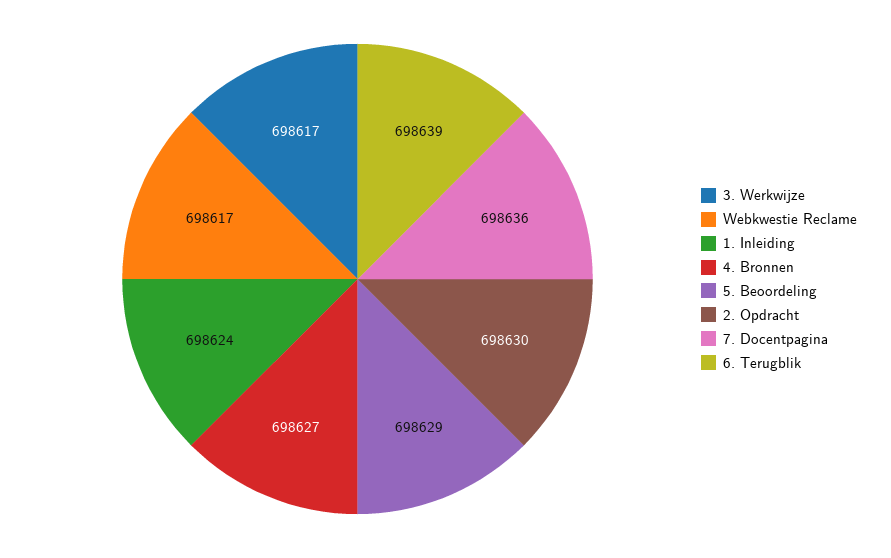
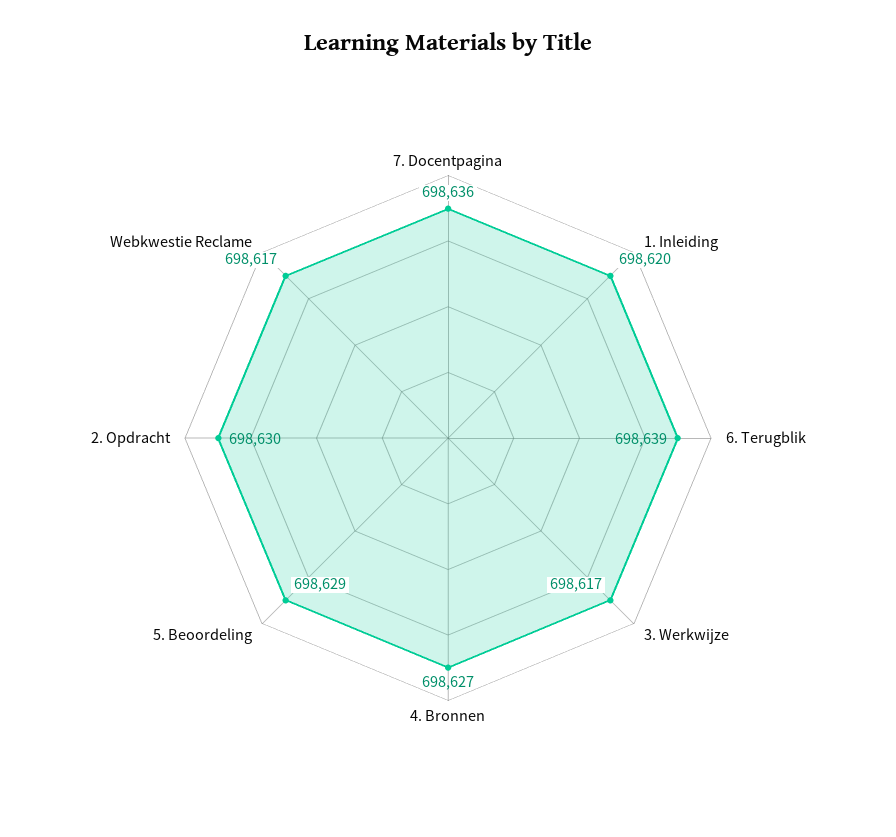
  {
    "3. Werkwijze": 698617,
    "Webkwestie Reclame": 698617,
-   "1. Inleiding": 698624,
+   "1. Inleiding": 698620,
    "4. Bronnen": 698627,
    "5. Beoordeling": 698629,
    "2. Opdracht": 698630,
    "7. Docentpagina": 698636,
    "6. Terugblik": 698639
  }

